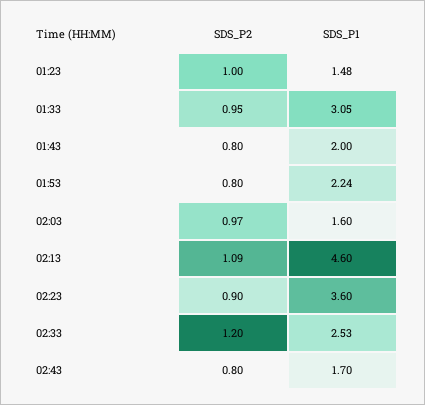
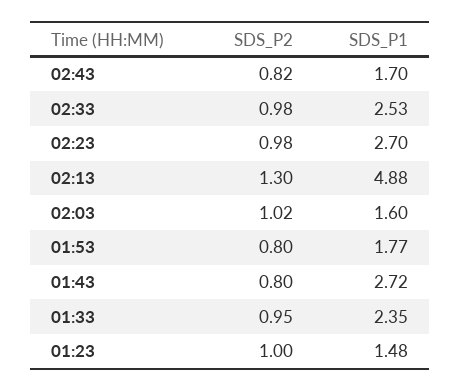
  {
    "SDS_P2": {
      "01:23": 1,
      "01:33": 0.95,
      "01:43": 0.8,
      "01:53": 0.8,
-     "02:03": 0.97,
+     "02:03": 1.02,
-     "02:13": 1.09,
+     "02:13": 1.3,
-     "02:23": 0.9,
+     "02:23": 0.98,
-     "02:33": 1.2,
+     "02:33": 0.98,
-     "02:43": 0.8
+     "02:43": 0.82
    },
    "SDS_P1": {
      "01:23": 1.48,
-     "01:33": 3.05,
+     "01:33": 2.35,
-     "01:43": 2,
+     "01:43": 2.72,
-     "01:53": 2.24,
+     "01:53": 1.77,
      "02:03": 1.6,
-     "02:13": 4.6,
+     "02:13": 4.88,
-     "02:23": 3.6,
+     "02:23": 2.7,
      "02:33": 2.53,
      "02:43": 1.7
    }
  }

